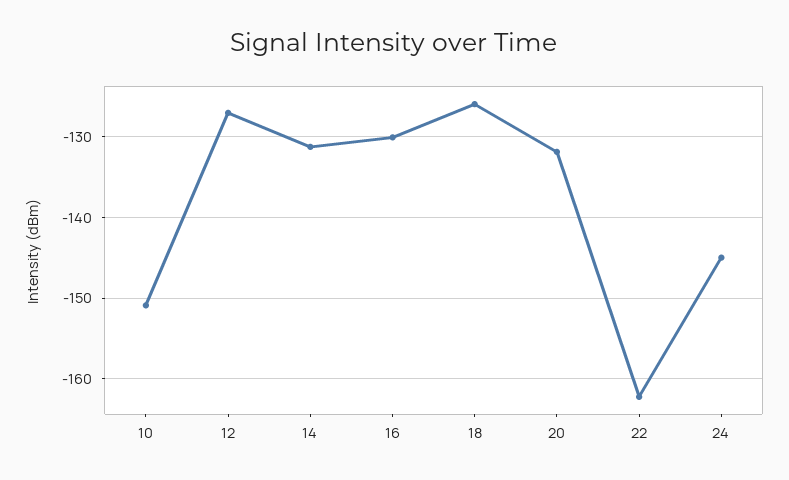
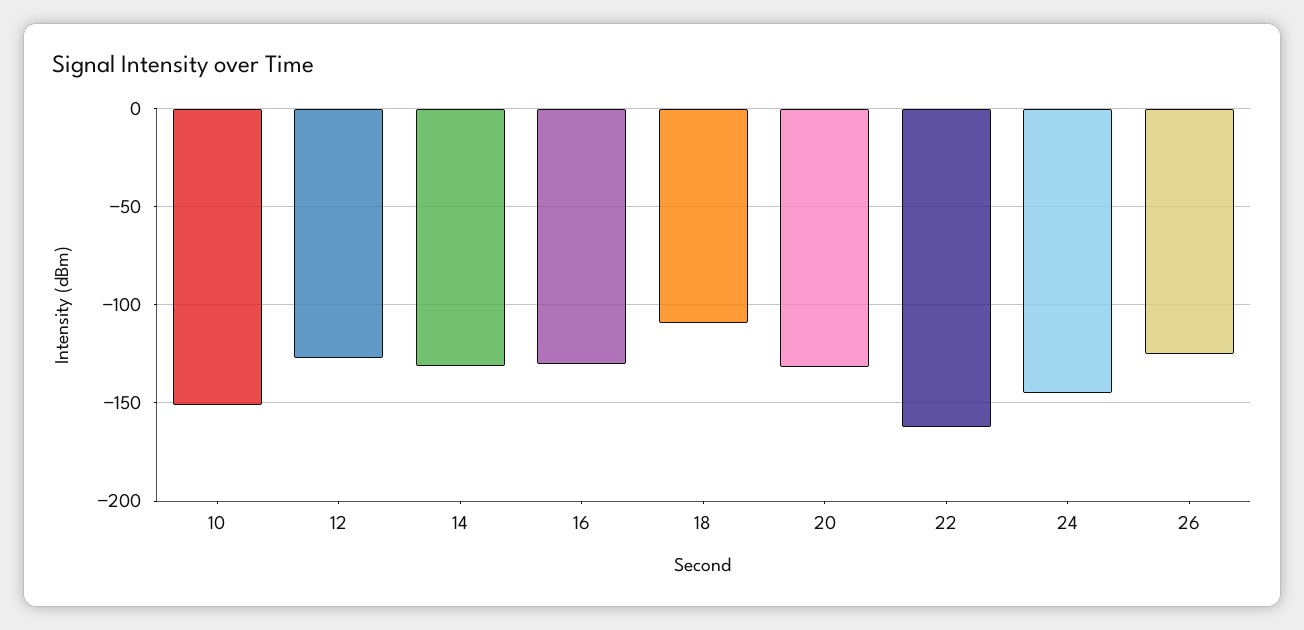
  {
    "10": -151,
    "12": -127,
    "14": -131,
    "16": -130,
-   "18": -126,
+   "18": -110,
    "20": -132,
    "22": -162,
-   "24": -145
+   "24": -145,
+   "26": -125
  }

